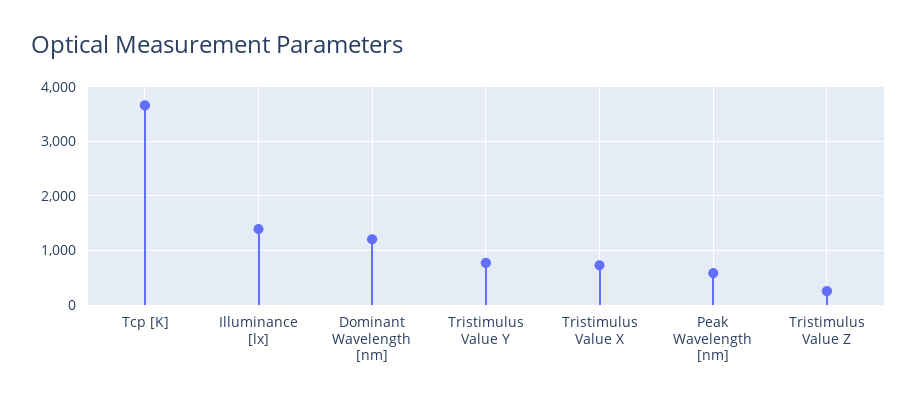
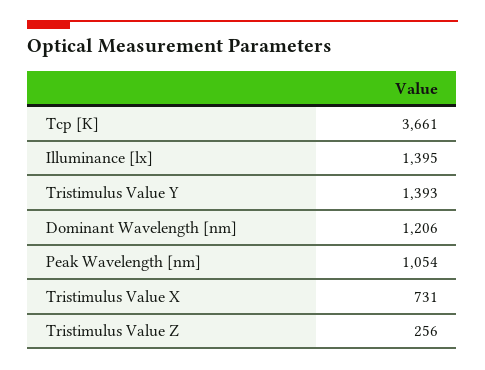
  {
    "Tcp [K]": 3661,
    "Illuminance [lx]": 1395,
    "Dominant Wavelength [nm]": 1206,
-   "Tristimulus Value Y": 800,
+   "Tristimulus Value Y": 1393,
    "Tristimulus Value X": 731,
-   "Peak Wavelength [nm]": 600,
+   "Peak Wavelength [nm]": 1054,
    "Tristimulus Value Z": 256
  }

